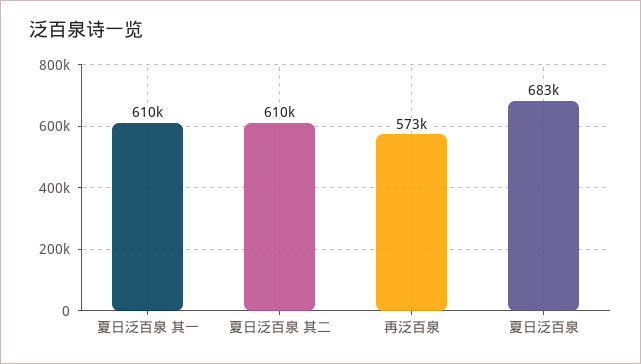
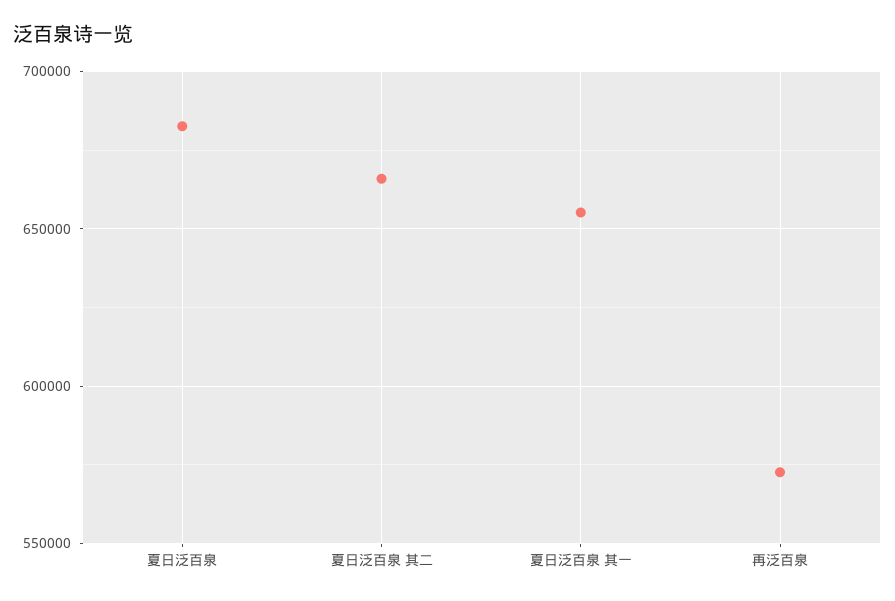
  {
-   "夏日泛百泉 其一": 610000,
+   "夏日泛百泉 其一": 655000,
-   "夏日泛百泉 其二": 610000,
+   "夏日泛百泉 其二": 665000,
    "再泛百泉": 573000,
    "夏日泛百泉": 683000
  }

